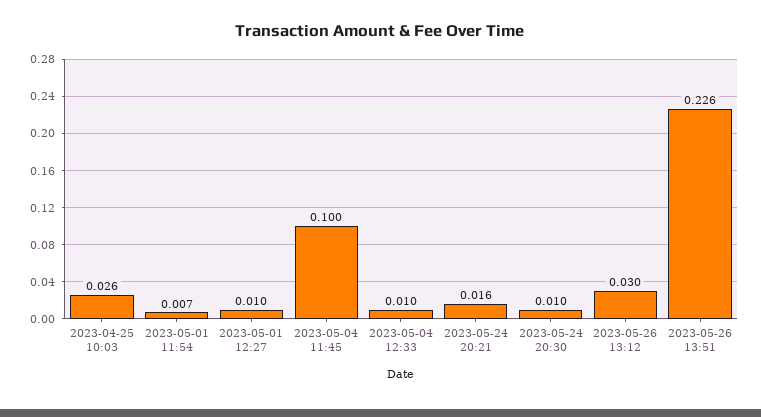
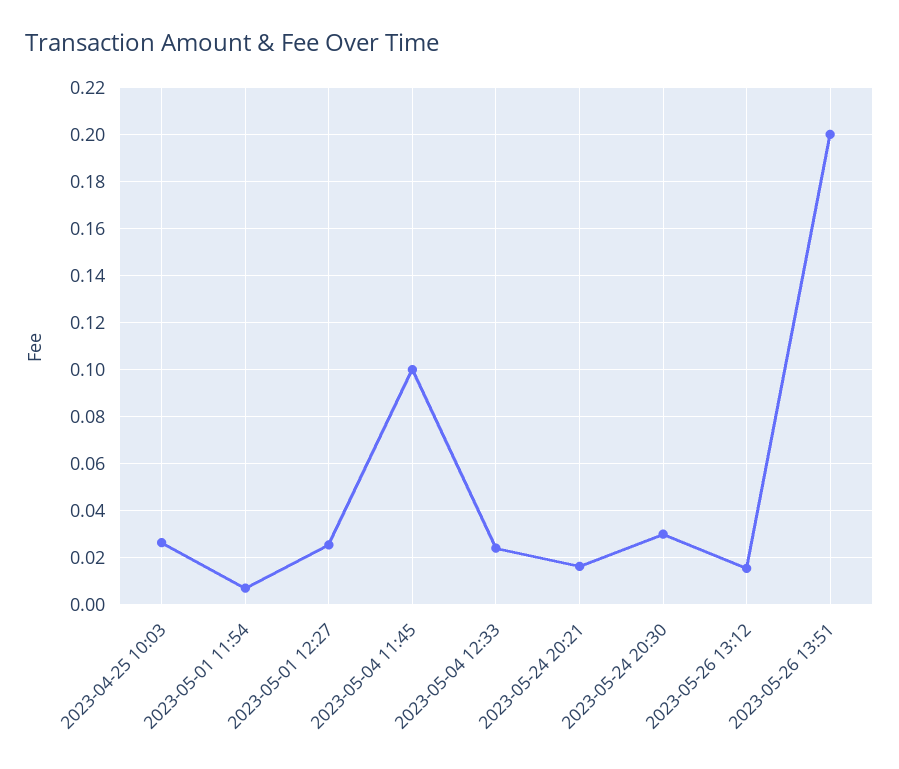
  {
    "2023-04-25 10:03": 0.026,
    "2023-05-01 11:54": 0.007,
-   "2023-05-01 12:27": 0.01,
+   "2023-05-01 12:27": 0.025,
    "2023-05-04 11:45": 0.1,
-   "2023-05-04 12:33": 0.01,
+   "2023-05-04 12:33": 0.025,
    "2023-05-24 20:21": 0.016,
-   "2023-05-24 20:30": 0.01,
+   "2023-05-24 20:30": 0.03,
-   "2023-05-26 13:12": 0.03,
+   "2023-05-26 13:12": 0.015,
-   "2023-05-26 13:51": 0.226
+   "2023-05-26 13:51": 0.2
  }

